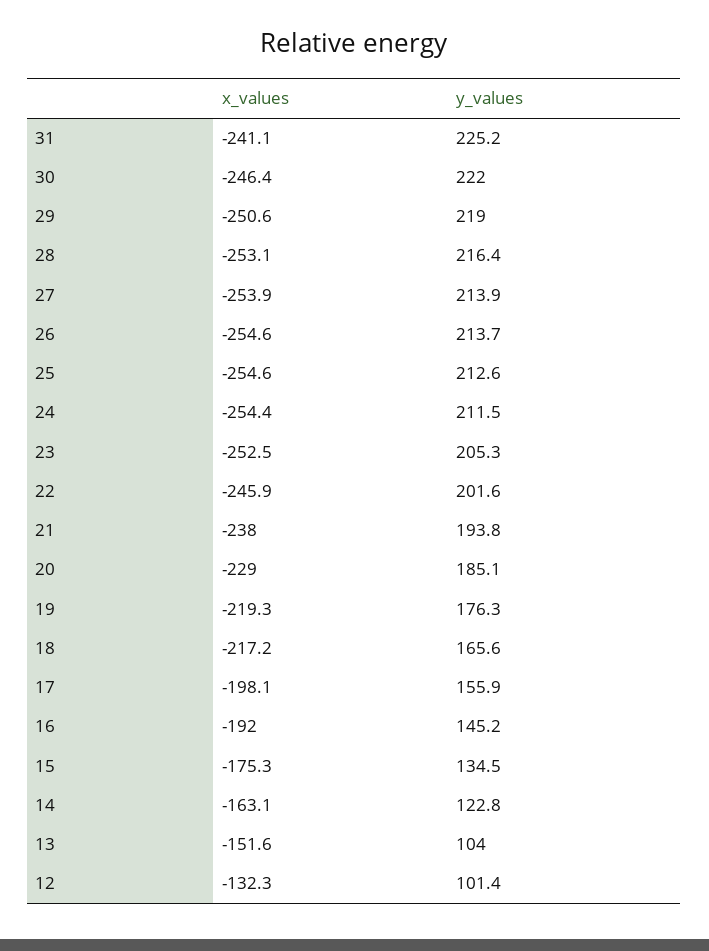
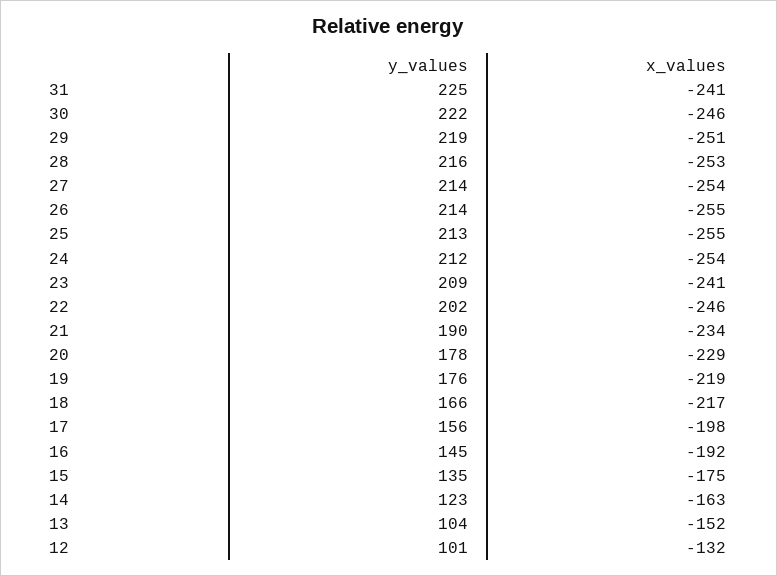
  {
    "x_values": {
      "31": -241.1,
      "30": -246.4,
      "29": -250.6,
      "28": -253.1,
      "27": -253.9,
      "26": -254.6,
      "25": -254.6,
      "24": -254.4,
-     "23": -252.5,
+     "23": -241,
      "22": -245.9,
-     "21": -238,
+     "21": -234,
      "20": -229,
      "19": -219.3,
      "18": -217.2,
      "17": -198.1,
      "16": -192,
      "15": -175.3,
      "14": -163.1,
      "13": -151.6,
      "12": -132.3
    },
    "y_values": {
      "31": 225.2,
      "30": 222,
      "29": 219,
      "28": 216.4,
      "27": 213.9,
      "26": 213.7,
      "25": 212.6,
      "24": 211.5,
-     "23": 205.3,
+     "23": 209,
      "22": 201.6,
-     "21": 193.8,
+     "21": 190,
-     "20": 185.1,
+     "20": 178,
      "19": 176.3,
      "18": 165.6,
      "17": 155.9,
      "16": 145.2,
      "15": 134.5,
      "14": 122.8,
      "13": 104,
      "12": 101.4
    }
  }

